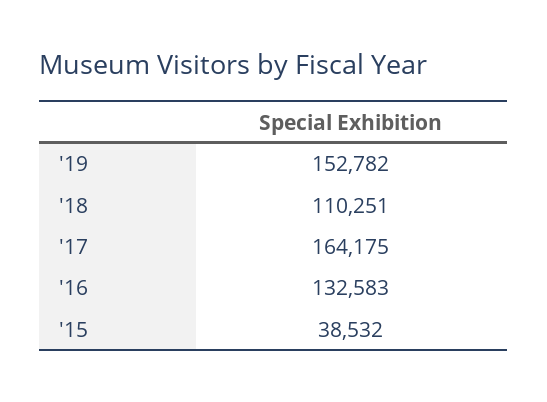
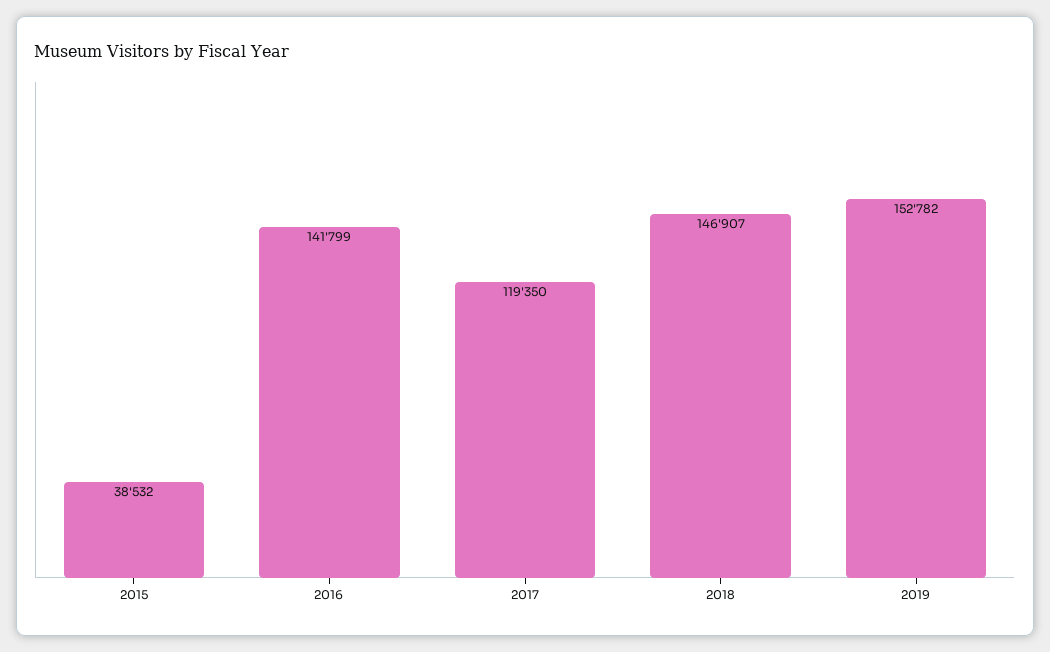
  {
    "'19": 152782,
-   "'18": 110251,
+   "'18": 146907,
-   "'17": 164175,
+   "'17": 119350,
-   "'16": 132583,
+   "'16": 141799,
    "'15": 38532
  }

